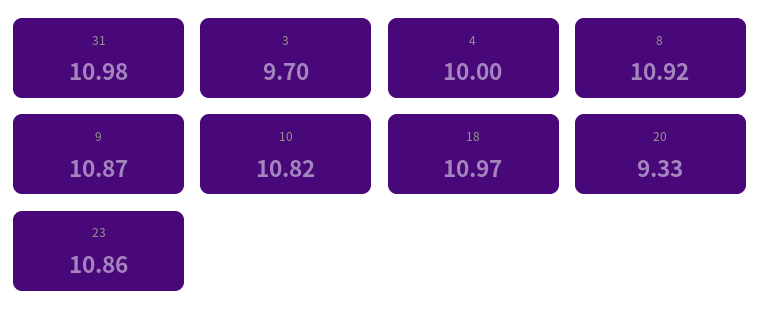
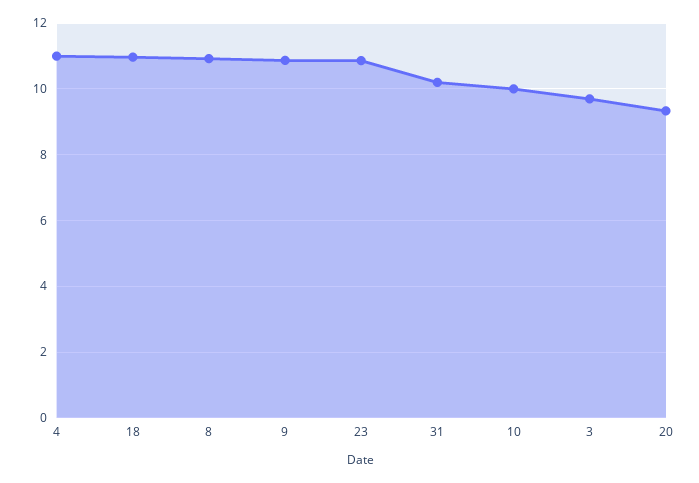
  {
-   "31": 10.98,
+   "31": 10.2,
    "3": 9.7,
-   "4": 10,
+   "4": 11,
    "8": 10.92,
    "9": 10.87,
-   "10": 10.82,
+   "10": 10,
    "18": 10.97,
    "20": 9.33,
    "23": 10.86
  }

